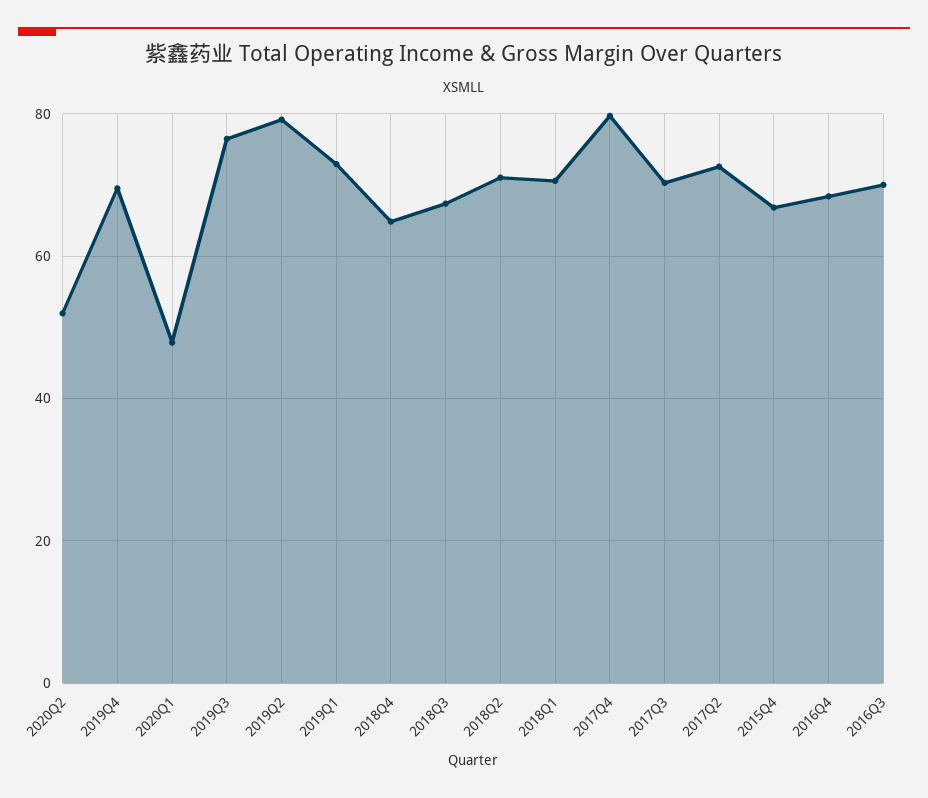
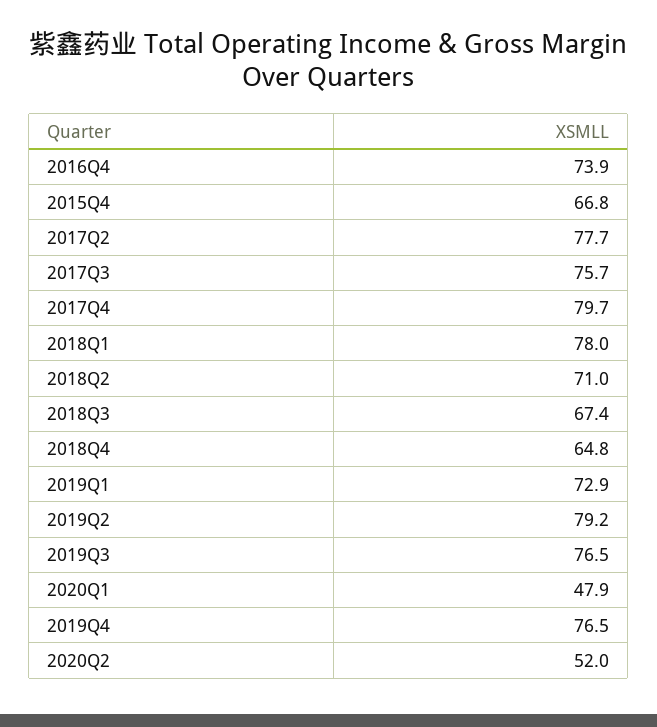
  {
    "2020Q2": 52,
-   "2019Q4": 70,
+   "2019Q4": 76.5,
    "2020Q1": 47.9,
    "2019Q3": 76.5,
    "2019Q2": 79.2,
    "2019Q1": 72.9,
    "2018Q4": 64.8,
    "2018Q3": 67.4,
    "2018Q2": 71,
-   "2018Q1": 70,
+   "2018Q1": 78,
    "2017Q4": 79.7,
-   "2017Q3": 70,
+   "2017Q3": 75.7,
-   "2017Q2": 72,
+   "2017Q2": 77.7,
    "2015Q4": 66.8,
-   "2016Q4": 68,
+   "2016Q4": 73.9
-   "2016Q3": 70
  }

